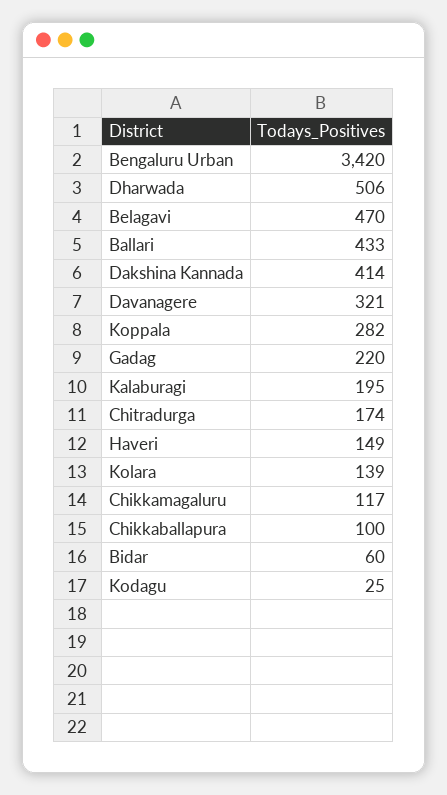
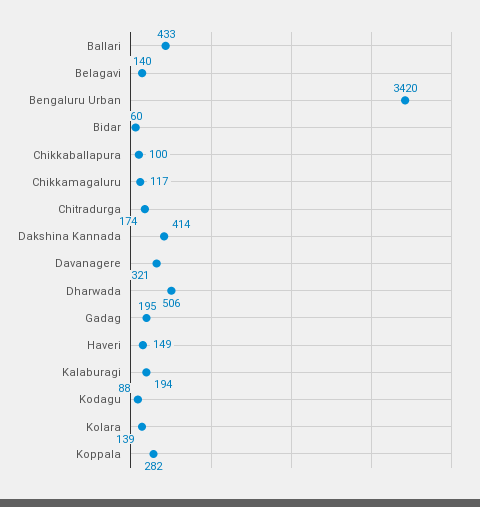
  {
    "Bengaluru Urban": 3420,
    "Dharwada": 506,
-   "Belagavi": 470,
+   "Belagavi": 140,
    "Ballari": 433,
    "Dakshina Kannada": 414,
    "Davanagere": 321,
    "Koppala": 282,
-   "Gadag": 220,
+   "Gadag": 195,
-   "Kalaburagi": 195,
+   "Kalaburagi": 194,
    "Chitradurga": 174,
    "Haveri": 149,
    "Kolara": 139,
    "Chikkamagaluru": 117,
    "Chikkaballapura": 100,
    "Bidar": 60,
-   "Kodagu": 25
+   "Kodagu": 88
  }

